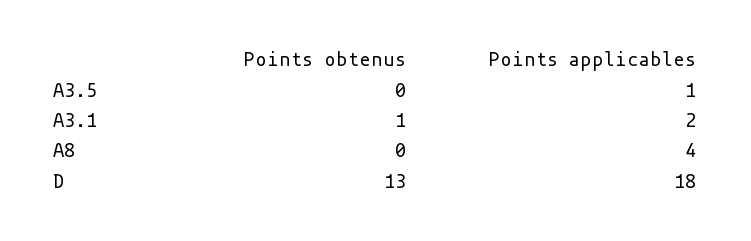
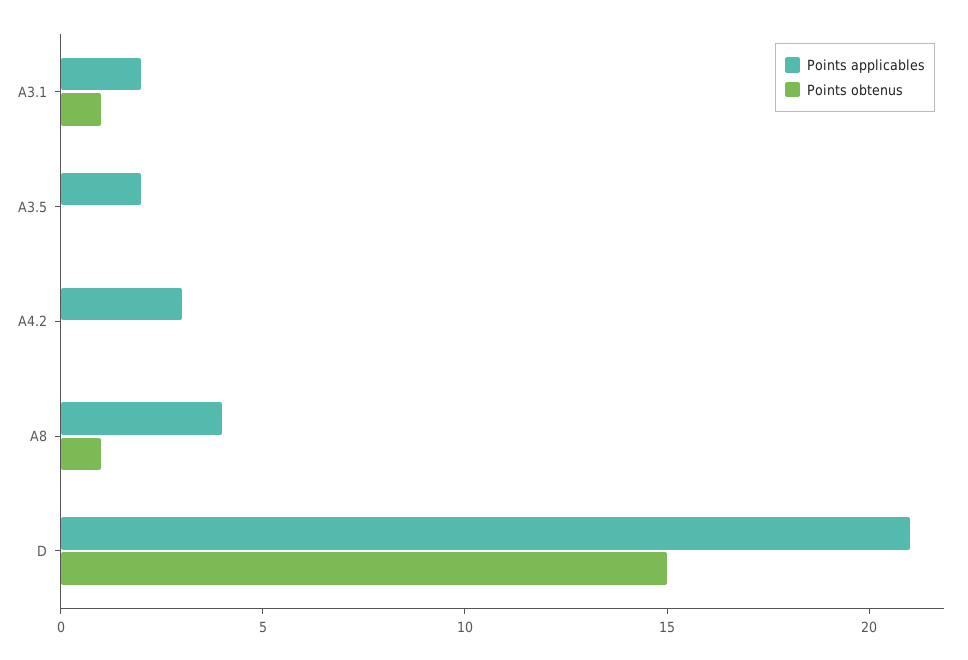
  {
    "Points obtenus": {
      "A3.5": 0,
      "A3.1": 1,
-     "A8": 0,
+     "A8": 1,
-     "D": 13
+     "D": 15,
+     "A4.2": 0
    },
    "Points applicables": {
-     "A3.5": 1,
+     "A3.5": 2,
      "A3.1": 2,
      "A8": 4,
-     "D": 18
+     "D": 21,
+     "A4.2": 3
    }
  }

